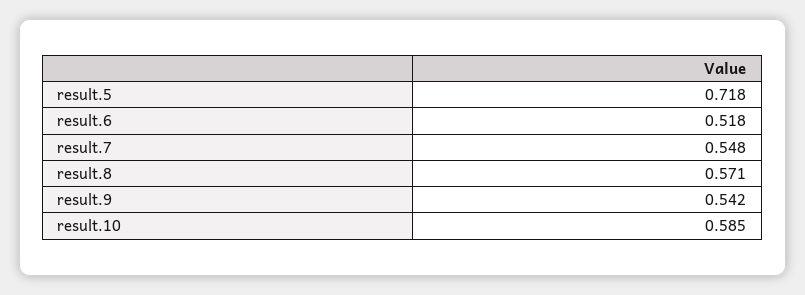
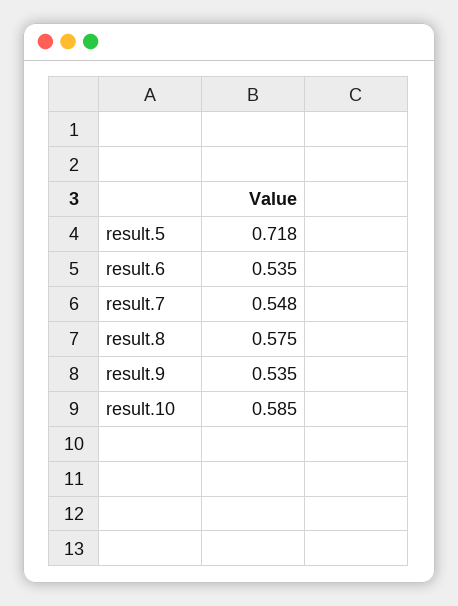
  {
    "result.5": 0.718,
-   "result.6": 0.518,
+   "result.6": 0.535,
    "result.7": 0.548,
-   "result.8": 0.571,
+   "result.8": 0.575,
-   "result.9": 0.542,
+   "result.9": 0.535,
    "result.10": 0.585
  }

